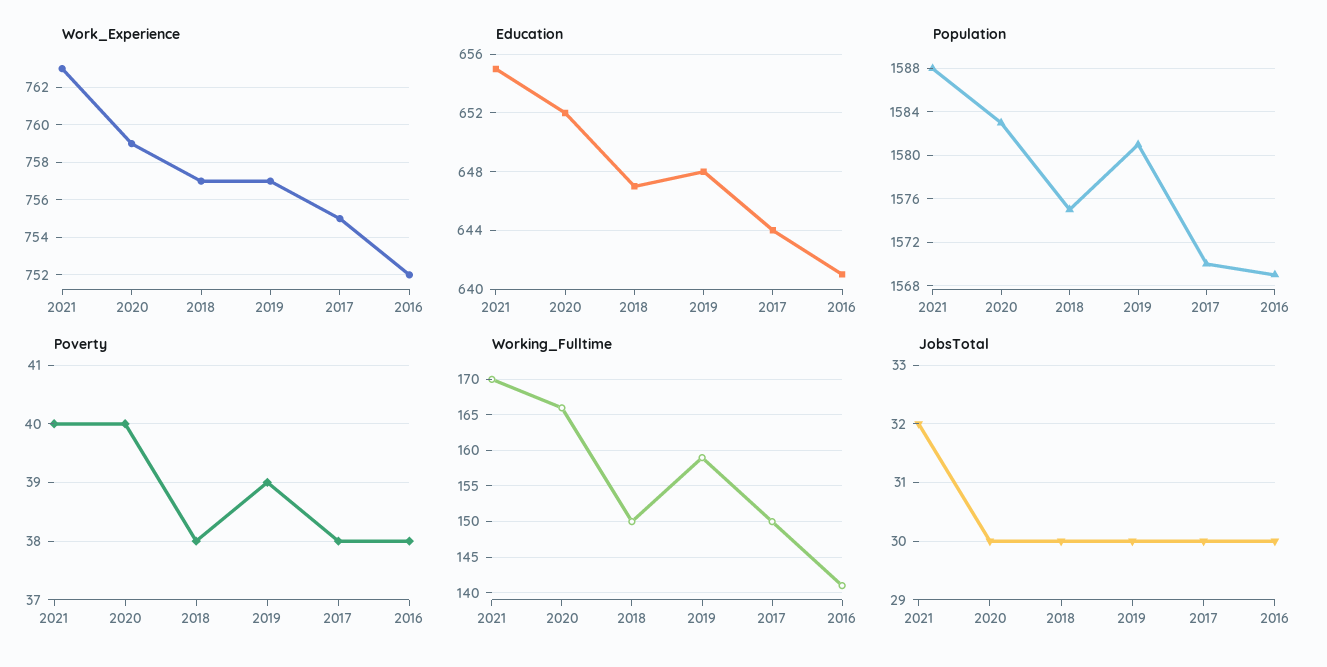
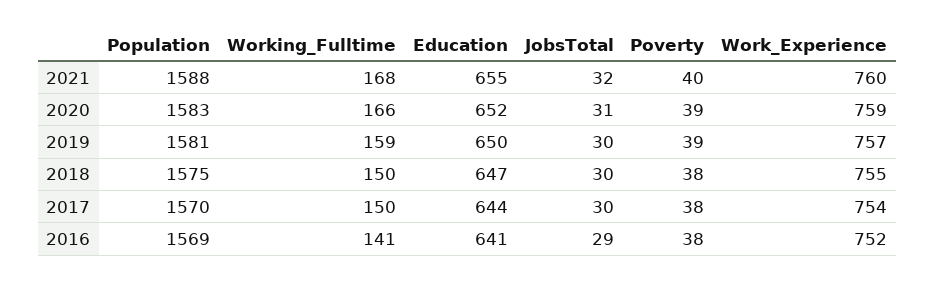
  {
    "Work_Experience": {
-     "2021": 763,
+     "2021": 760,
      "2020": 759,
-     "2018": 757,
+     "2018": 755,
      "2019": 757,
-     "2017": 755,
+     "2017": 754,
      "2016": 752
    },
    "Education": {
      "2021": 655,
      "2020": 652,
      "2018": 647,
-     "2019": 648,
+     "2019": 650,
      "2017": 644,
      "2016": 641
    },
    "Population": {
      "2021": 1588,
      "2020": 1583,
      "2018": 1575,
      "2019": 1581,
      "2017": 1570,
      "2016": 1569
    },
    "Poverty": {
      "2021": 40,
-     "2020": 40,
+     "2020": 39,
      "2018": 38,
      "2019": 39,
      "2017": 38,
      "2016": 38
    },
    "Working_Fulltime": {
-     "2021": 170,
+     "2021": 168,
      "2020": 166,
      "2018": 150,
      "2019": 159,
      "2017": 150,
      "2016": 141
    },
    "JobsTotal": {
      "2021": 32,
-     "2020": 30,
+     "2020": 31,
      "2018": 30,
      "2019": 30,
      "2017": 30,
-     "2016": 30
+     "2016": 29
    }
  }

